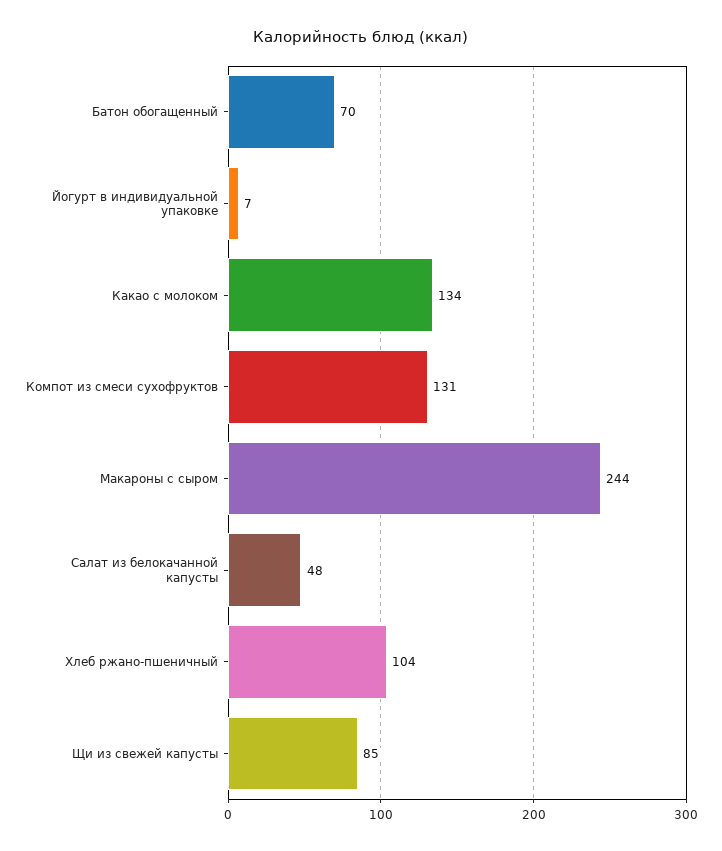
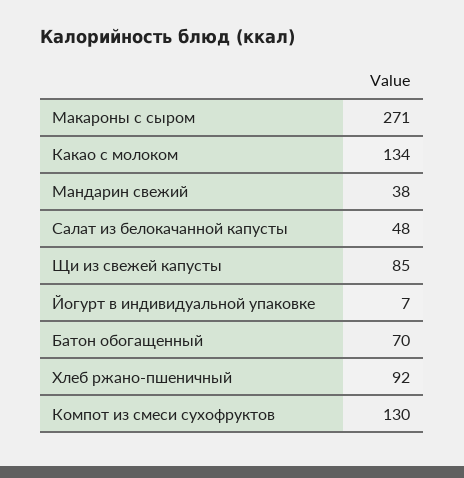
  {
    "Батон обогащенный": 70,
    "Йогурт в индивидуальной упаковке": 7,
    "Какао с молоком": 134,
-   "Компот из смеси сухофруктов": 131,
+   "Компот из смеси сухофруктов": 130,
-   "Макароны с сыром": 244,
+   "Макароны с сыром": 271,
    "Салат из белокачанной капусты": 48,
-   "Хлеб ржано-пшеничный": 104,
+   "Хлеб ржано-пшеничный": 92,
-   "Щи из свежей капусты": 85
+   "Щи из свежей капусты": 85,
+   "Мандарин свежий": 38
  }

